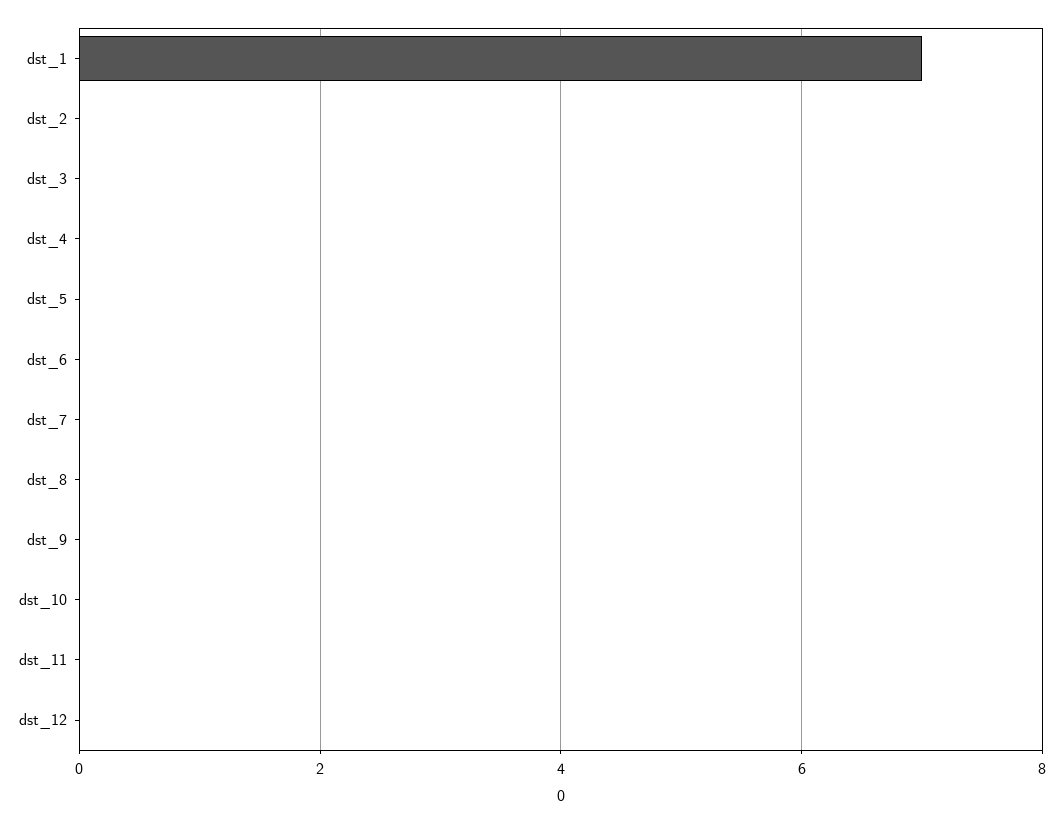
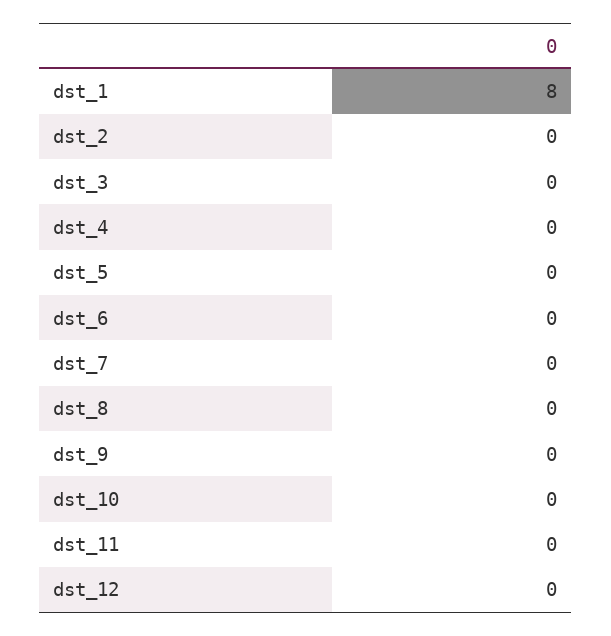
  {
-   "dst_1": 7,
+   "dst_1": 8,
    "dst_2": 0,
    "dst_3": 0,
    "dst_4": 0,
    "dst_5": 0,
    "dst_6": 0,
    "dst_7": 0,
    "dst_8": 0,
    "dst_9": 0,
    "dst_10": 0,
    "dst_11": 0,
    "dst_12": 0
  }

